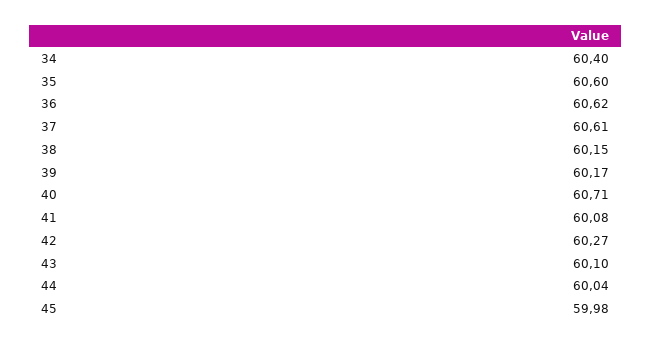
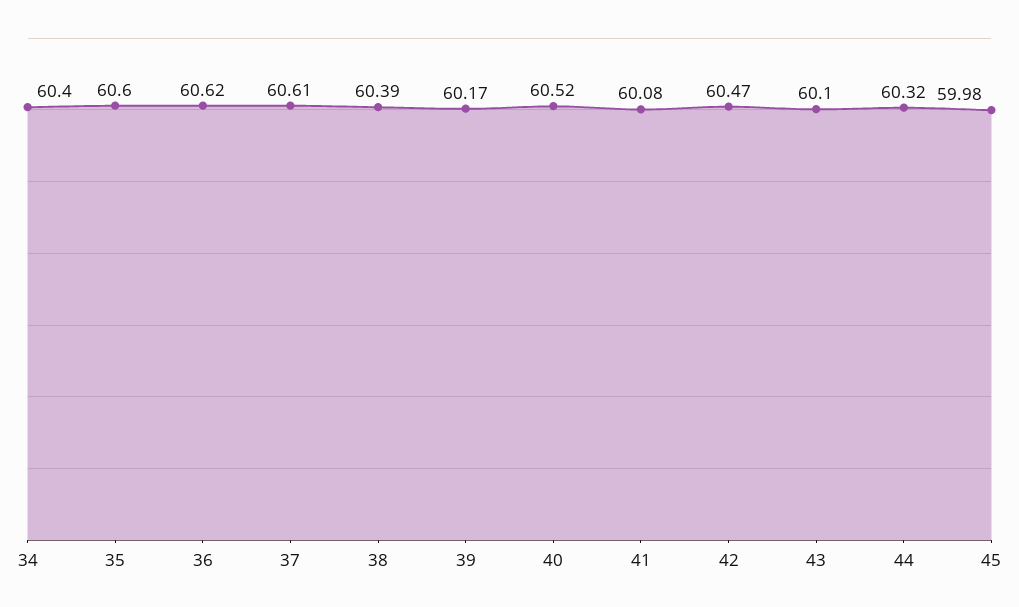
  {
    "34": 60.4,
    "35": 60.6,
    "36": 60.62,
    "37": 60.61,
-   "38": 60.15,
+   "38": 60.39,
    "39": 60.17,
-   "40": 60.71,
+   "40": 60.52,
    "41": 60.08,
-   "42": 60.27,
+   "42": 60.47,
    "43": 60.1,
-   "44": 60.04,
+   "44": 60.32,
    "45": 59.98
  }

